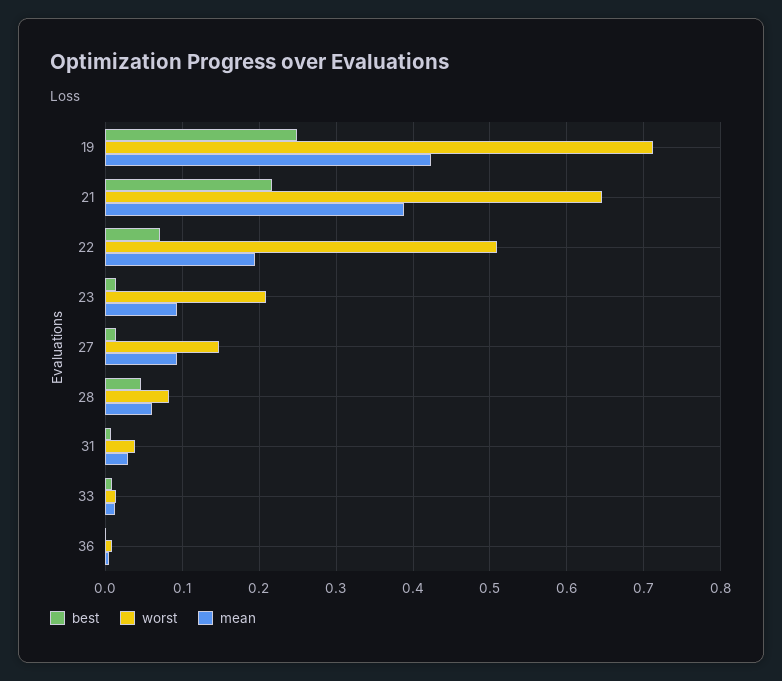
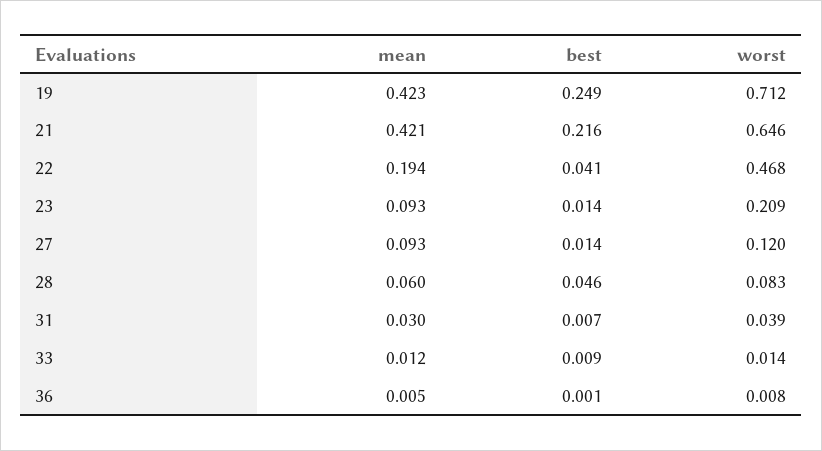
  {
    "best": {
      "19": 0.249,
      "21": 0.216,
-     "22": 0.07,
+     "22": 0.041,
      "23": 0.014,
      "27": 0.014,
      "28": 0.046,
      "31": 0.007,
      "33": 0.009,
      "36": 0.001
    },
    "worst": {
      "19": 0.712,
      "21": 0.646,
-     "22": 0.51,
+     "22": 0.468,
      "23": 0.209,
-     "27": 0.15,
+     "27": 0.12,
      "28": 0.083,
      "31": 0.039,
      "33": 0.014,
      "36": 0.008
    },
    "mean": {
      "19": 0.423,
-     "21": 0.39,
+     "21": 0.421,
      "22": 0.194,
      "23": 0.093,
      "27": 0.093,
      "28": 0.06,
      "31": 0.03,
      "33": 0.012,
      "36": 0.005
    }
  }

